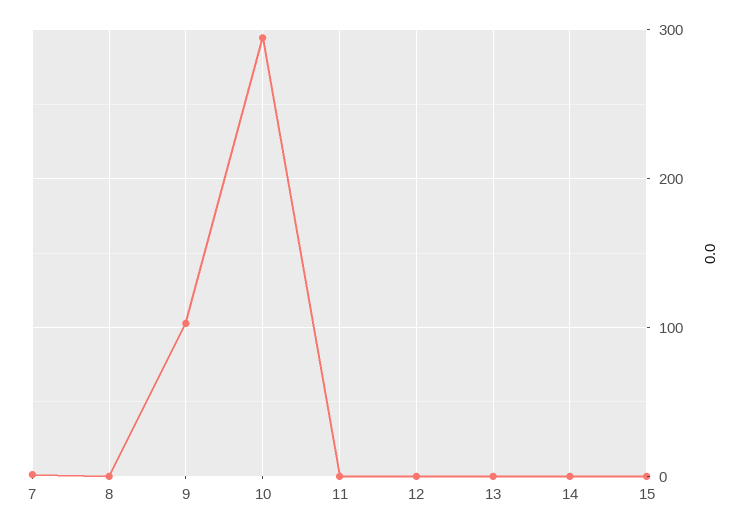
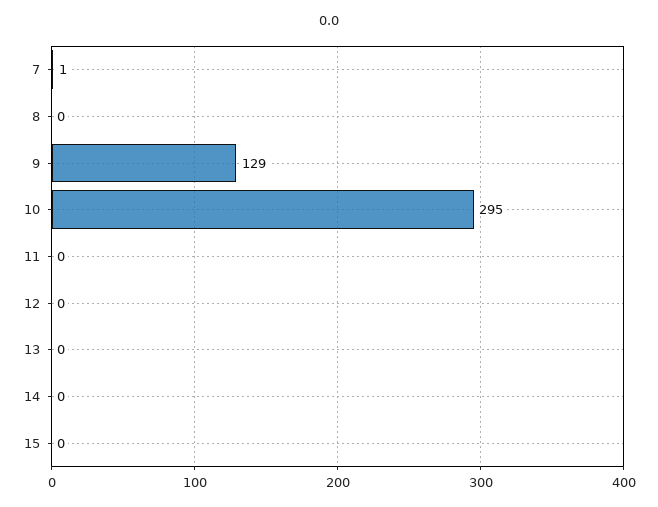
  {
    "7": 1,
    "8": 0,
-   "9": 100,
+   "9": 129,
    "10": 295,
    "11": 0,
    "12": 0,
    "13": 0,
    "14": 0,
    "15": 0
  }

